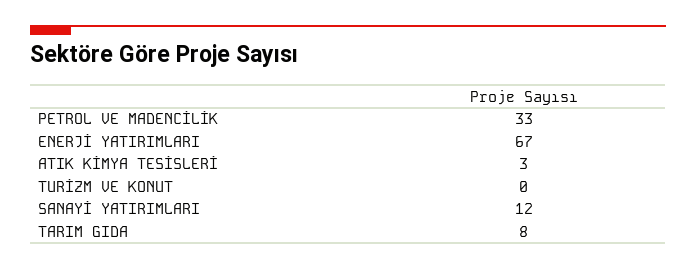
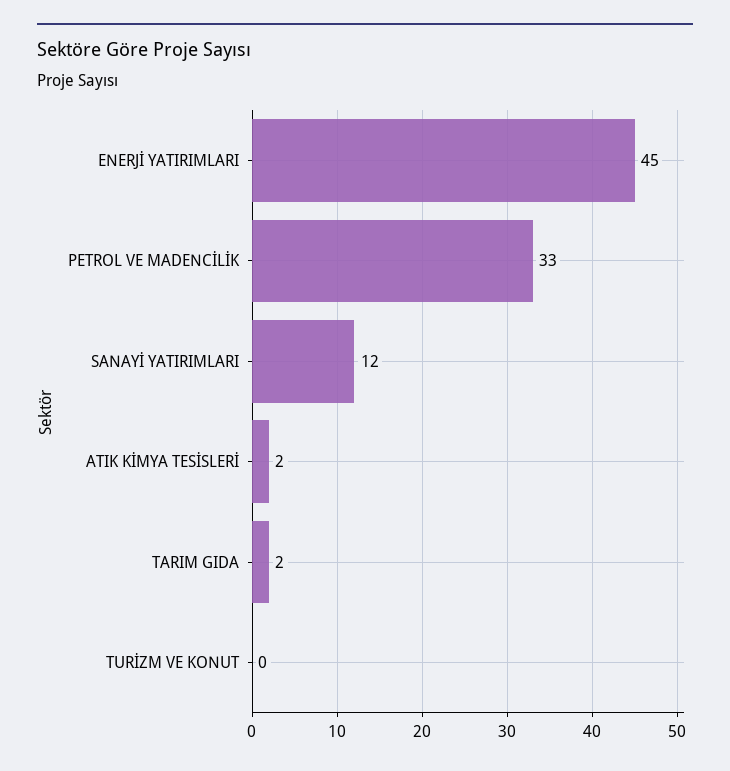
  {
    "PETROL VE MADENCİLİK": 33,
-   "ENERJİ YATIRIMLARI": 67,
+   "ENERJİ YATIRIMLARI": 45,
-   "ATIK KİMYA TESİSLERİ": 3,
+   "ATIK KİMYA TESİSLERİ": 2,
    "TURİZM VE KONUT": 0,
    "SANAYİ YATIRIMLARI": 12,
-   "TARIM GIDA": 8
+   "TARIM GIDA": 2
  }

